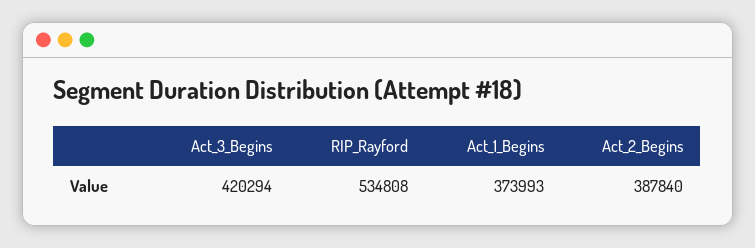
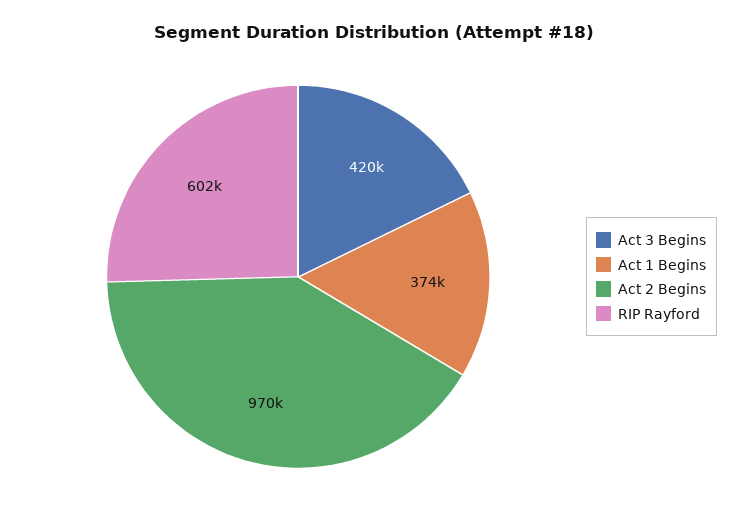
  {
    "Act_3_Begins": 420294,
-   "RIP_Rayford": 534808,
+   "RIP_Rayford": 602000,
    "Act_1_Begins": 373993,
-   "Act_2_Begins": 387840
+   "Act_2_Begins": 970000
  }

